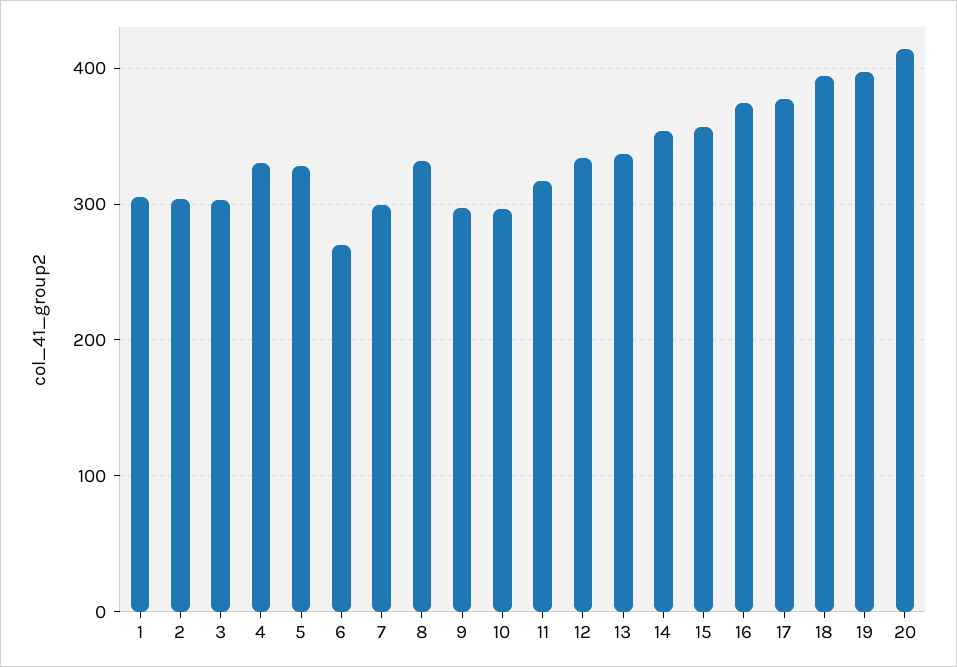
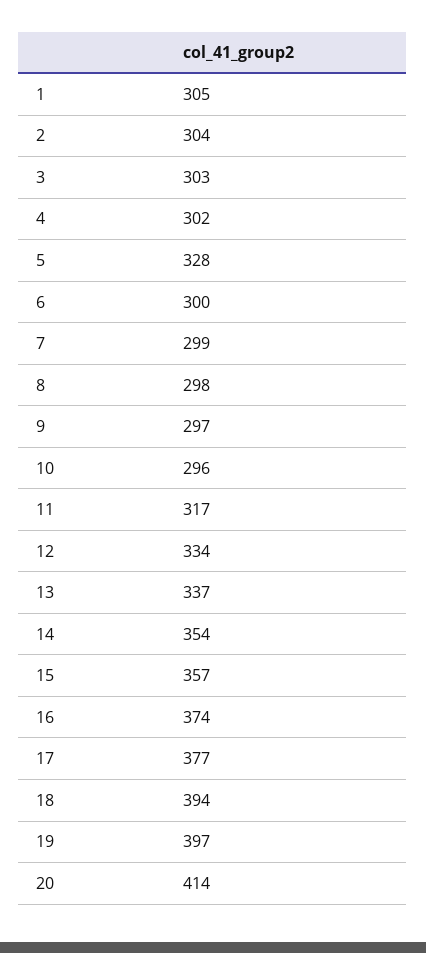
  {
    "1": 305,
    "2": 304,
    "3": 303,
-   "4": 330,
+   "4": 302,
    "5": 328,
-   "6": 270,
+   "6": 300,
    "7": 299,
-   "8": 330,
+   "8": 298,
    "9": 297,
    "10": 296,
    "11": 317,
    "12": 334,
    "13": 337,
    "14": 354,
    "15": 357,
    "16": 374,
    "17": 377,
    "18": 394,
    "19": 397,
    "20": 414
  }

